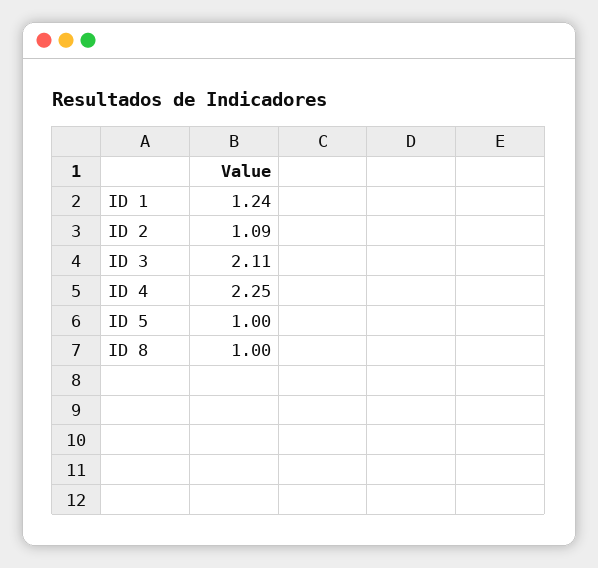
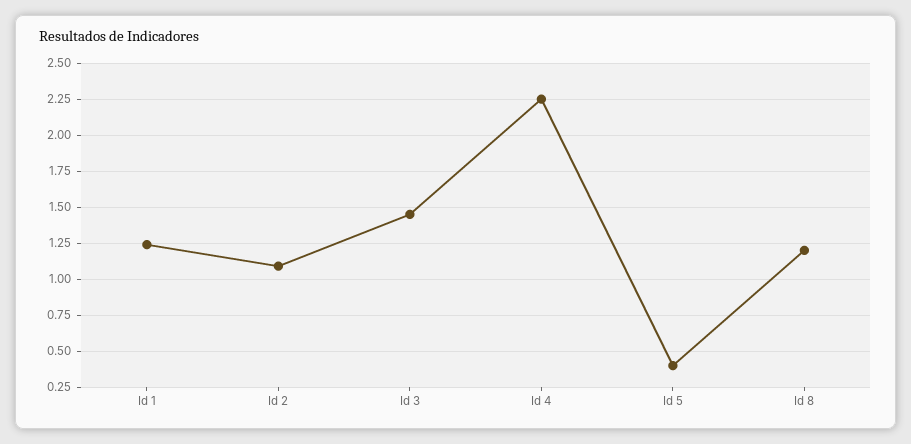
  {
    "ID 1": 1.24,
    "ID 2": 1.09,
-   "ID 3": 2.11,
+   "ID 3": 1.45,
    "ID 4": 2.25,
-   "ID 5": 1,
+   "ID 5": 0.4,
-   "ID 8": 1
+   "ID 8": 1.2
  }

